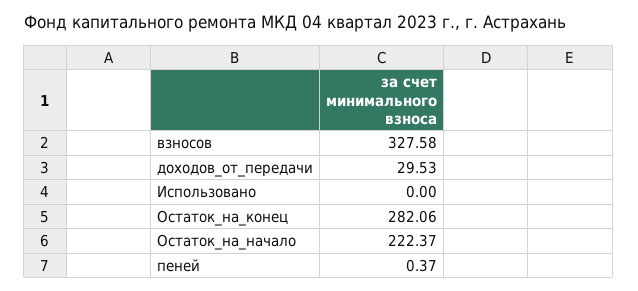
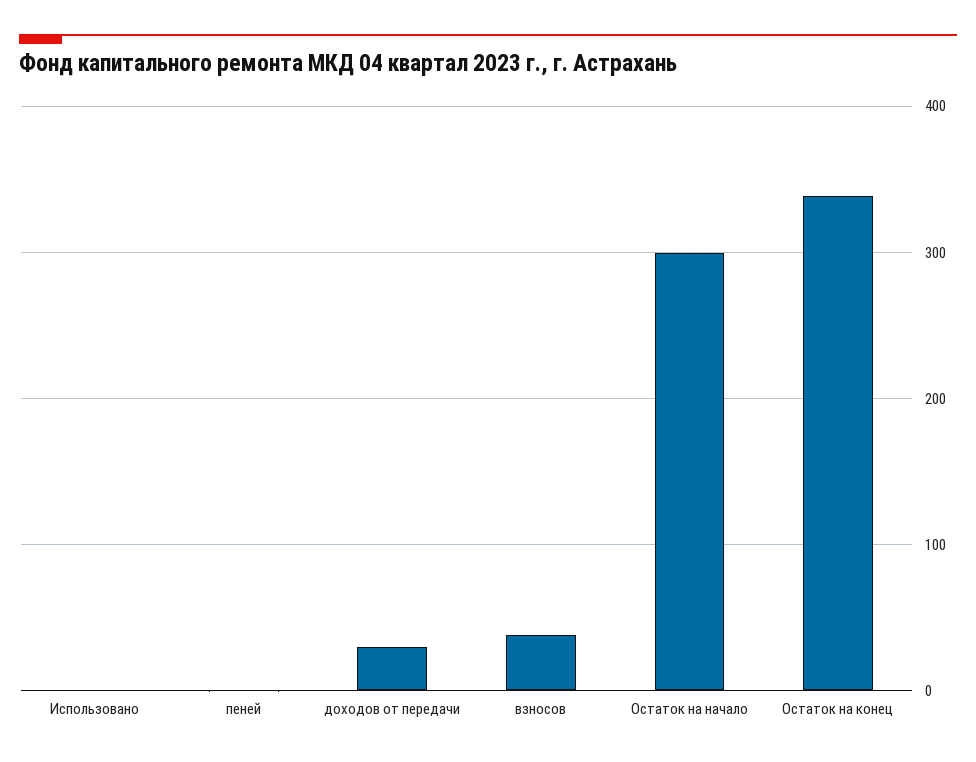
  {
-   "взносов": 327.58,
+   "взносов": 40,
    "доходов_от_передачи": 29.53,
    "Использовано": 0,
-   "Остаток_на_конец": 282.06,
+   "Остаток_на_конец": 340,
-   "Остаток_на_начало": 222.37,
+   "Остаток_на_начало": 300,
    "пеней": 0.37
  }

